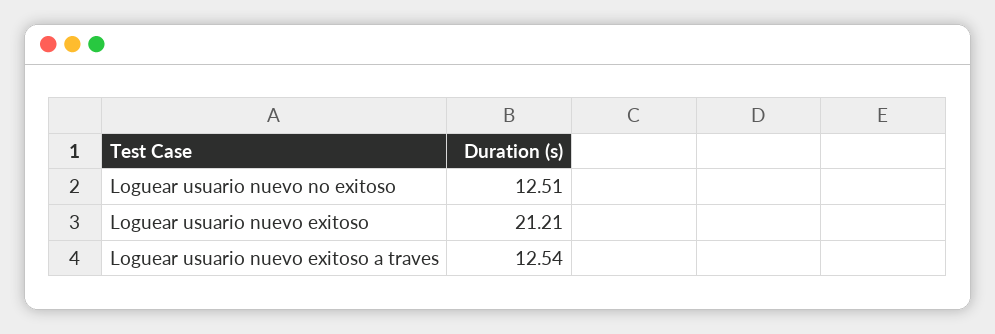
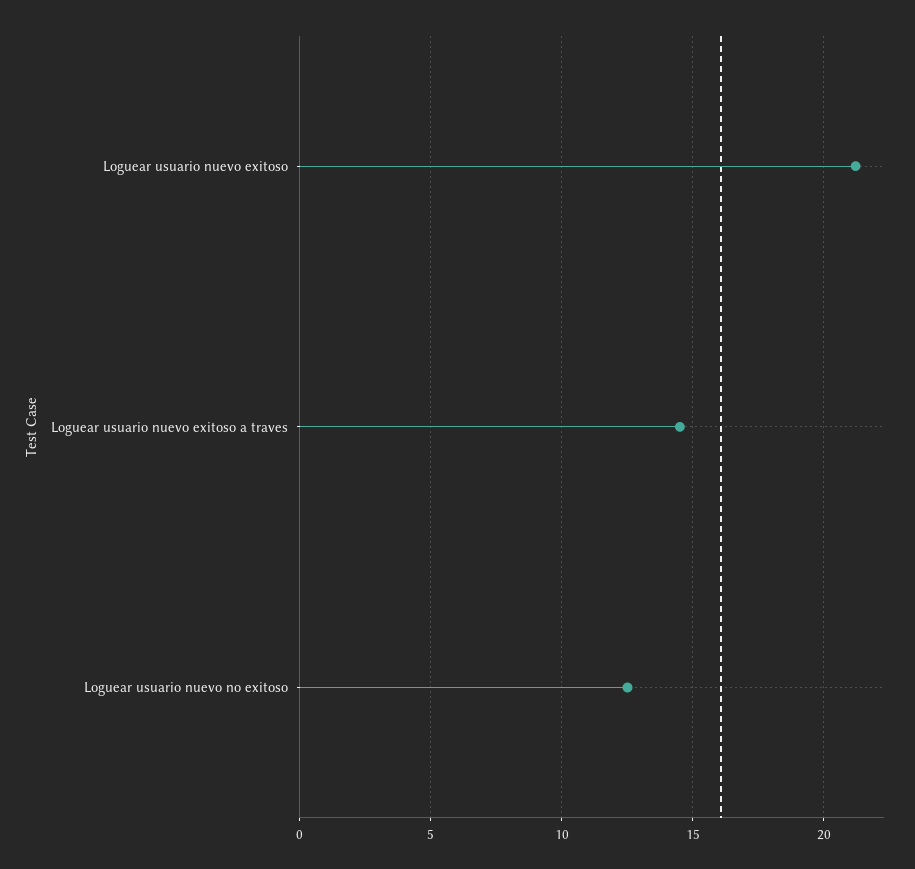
  {
    "Loguear usuario nuevo no exitoso": 12.51,
    "Loguear usuario nuevo exitoso": 21.21,
-   "Loguear usuario nuevo exitoso a traves": 12.54
+   "Loguear usuario nuevo exitoso a traves": 14.5
  }

